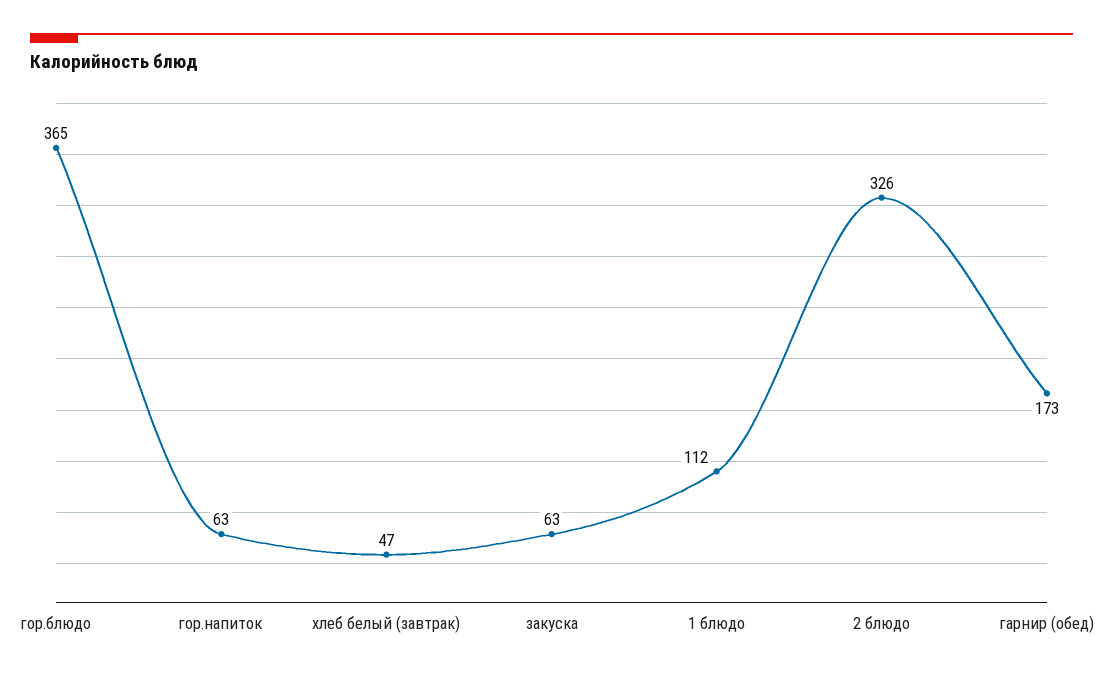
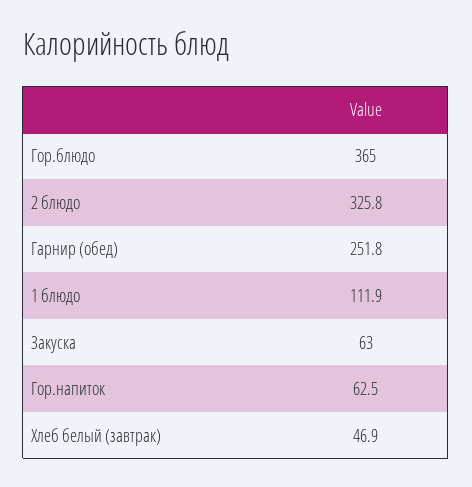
  {
    "гор.блюдо": 365,
    "гор.напиток": 62.5,
    "хлеб белый (завтрак)": 46.9,
    "закуска": 63,
    "1 блюдо": 111.9,
    "2 блюдо": 325.8,
-   "гарнир (обед)": 173
+   "гарнир (обед)": 251.8
  }

